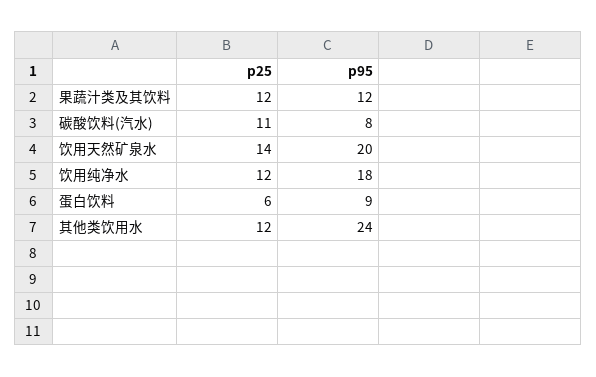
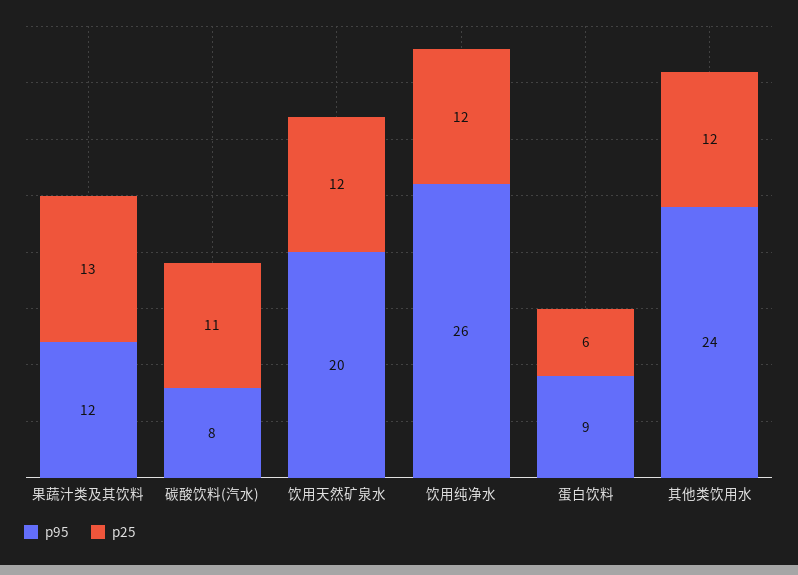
  {
    "p25": {
-     "果蔬汁类及其饮料": 12,
+     "果蔬汁类及其饮料": 13,
      "碳酸饮料(汽水)": 11,
-     "饮用天然矿泉水": 14,
+     "饮用天然矿泉水": 12,
      "饮用纯净水": 12,
      "蛋白饮料": 6,
      "其他类饮用水": 12
    },
    "p95": {
      "果蔬汁类及其饮料": 12,
      "碳酸饮料(汽水)": 8,
      "饮用天然矿泉水": 20,
-     "饮用纯净水": 18,
+     "饮用纯净水": 26,
      "蛋白饮料": 9,
      "其他类饮用水": 24
    }
  }

